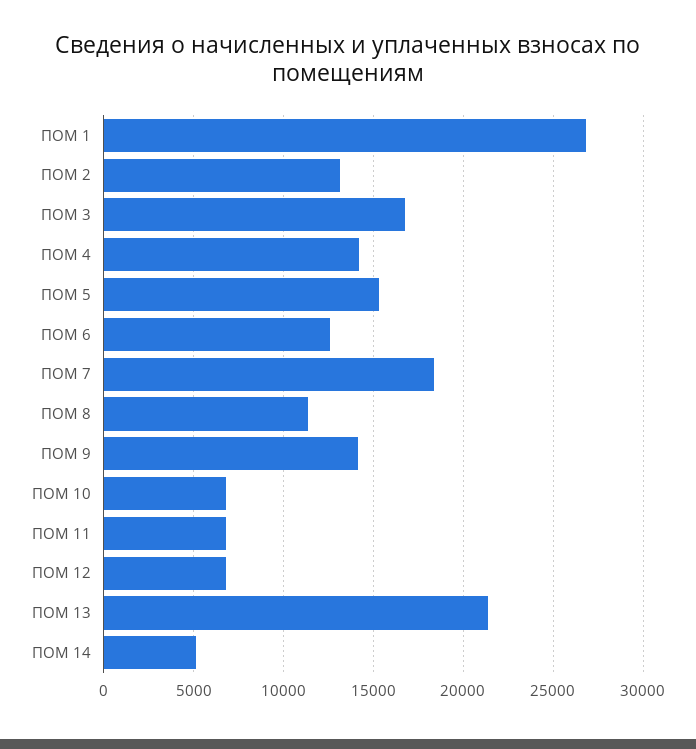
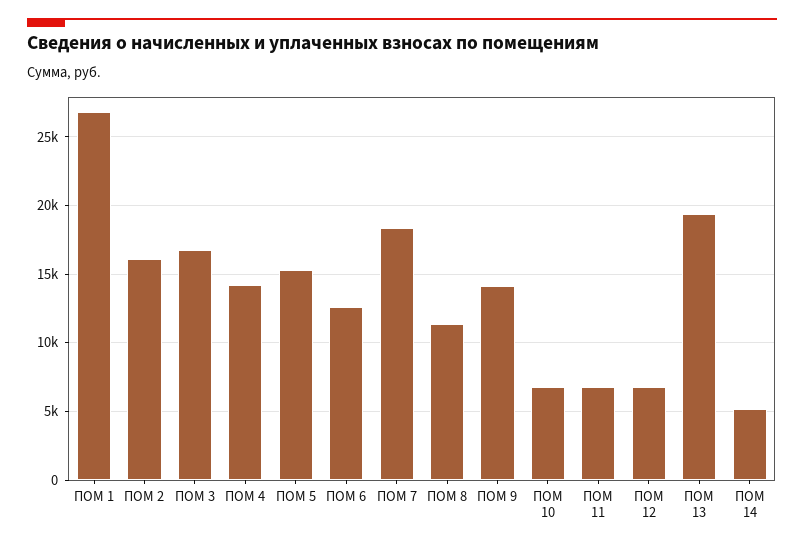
  {
    "ПОМ 1": 27000,
-   "ПОМ 2": 13000,
+   "ПОМ 2": 16000,
    "ПОМ 3": 16500,
    "ПОМ 4": 14000,
    "ПОМ 5": 15500,
    "ПОМ 6": 12500,
    "ПОМ 7": 18500,
    "ПОМ 8": 11500,
    "ПОМ 9": 14000,
    "ПОМ 10": 7000,
    "ПОМ 11": 7000,
    "ПОМ 12": 7000,
-   "ПОМ 13": 21500,
+   "ПОМ 13": 19500,
    "ПОМ 14": 5000
  }

